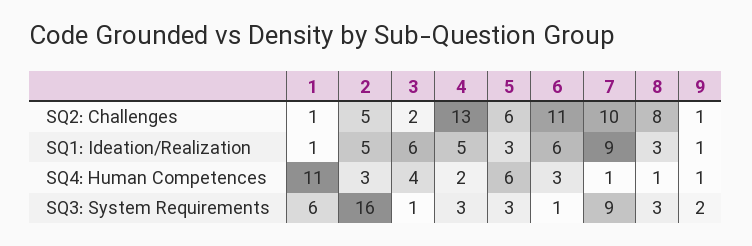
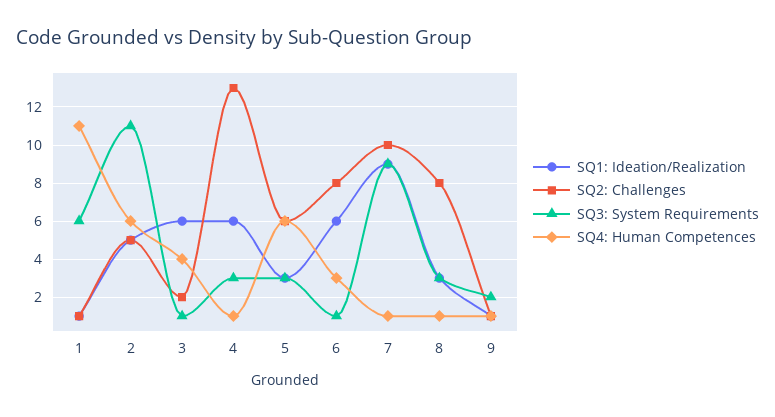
  {
    "SQ2: Challenges": {
      "1": 1,
      "2": 5,
      "3": 2,
      "4": 13,
      "5": 6,
-     "6": 11,
+     "6": 8,
      "7": 10,
      "8": 8,
      "9": 1
    },
    "SQ1: Ideation/Realization": {
      "1": 1,
      "2": 5,
      "3": 6,
-     "4": 5,
+     "4": 6,
      "5": 3,
      "6": 6,
      "7": 9,
      "8": 3,
      "9": 1
    },
    "SQ4: Human Competences": {
      "1": 11,
-     "2": 3,
+     "2": 6,
      "3": 4,
-     "4": 2,
+     "4": 1,
      "5": 6,
      "6": 3,
      "7": 1,
      "8": 1,
      "9": 1
    },
    "SQ3: System Requirements": {
      "1": 6,
-     "2": 16,
+     "2": 11,
      "3": 1,
      "4": 3,
      "5": 3,
      "6": 1,
      "7": 9,
      "8": 3,
      "9": 2
    }
  }

